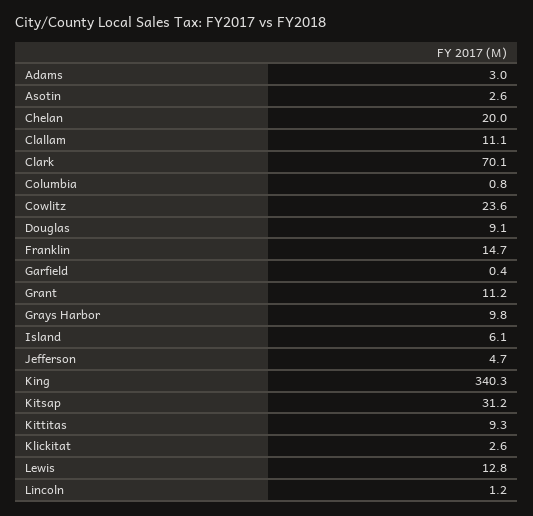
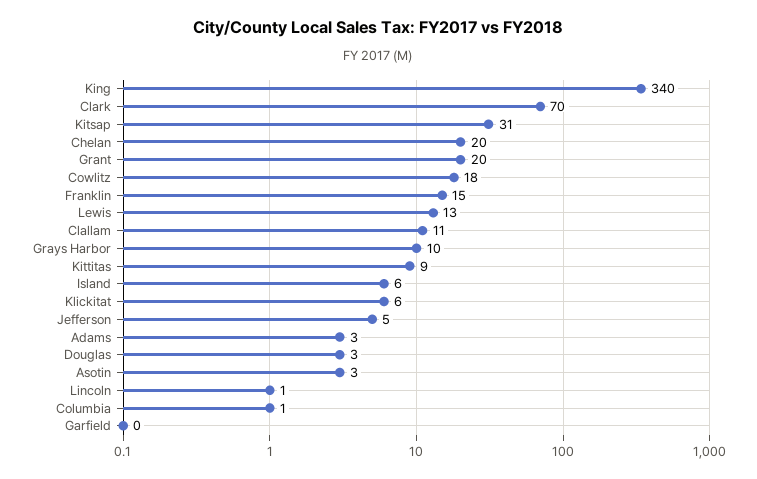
  {
    "Adams": 3,
    "Asotin": 2.6,
    "Chelan": 20,
    "Clallam": 11.1,
    "Clark": 70.1,
    "Columbia": 0.8,
-   "Cowlitz": 23.6,
+   "Cowlitz": 18,
-   "Douglas": 9.1,
+   "Douglas": 3,
    "Franklin": 14.7,
    "Garfield": 0.4,
-   "Grant": 11.2,
+   "Grant": 20,
    "Grays Harbor": 9.8,
    "Island": 6.1,
    "Jefferson": 4.7,
    "King": 340.3,
    "Kitsap": 31.2,
    "Kittitas": 9.3,
-   "Klickitat": 2.6,
+   "Klickitat": 6,
    "Lewis": 12.8,
    "Lincoln": 1.2
  }

